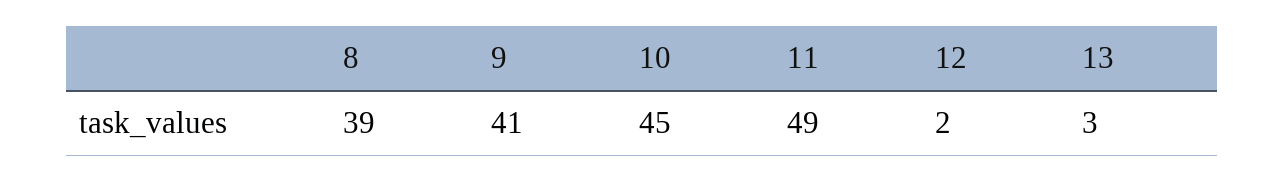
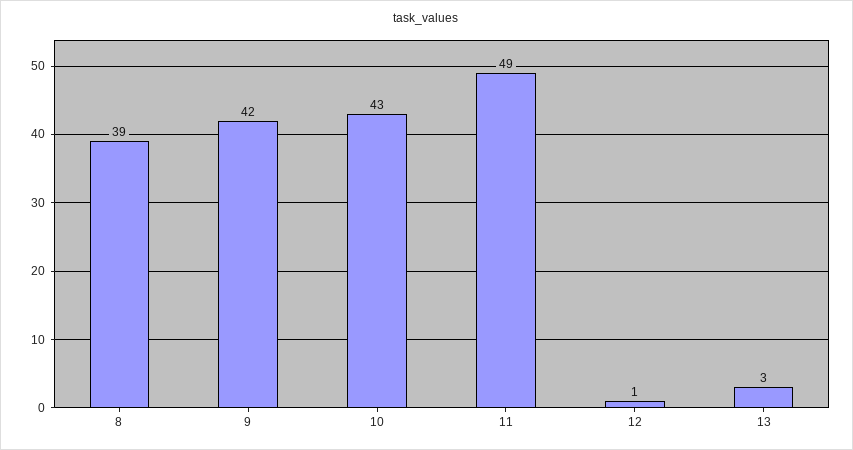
  {
    "8": 39,
-   "9": 41,
+   "9": 42,
-   "10": 45,
+   "10": 43,
    "11": 49,
-   "12": 2,
+   "12": 1,
    "13": 3
  }

